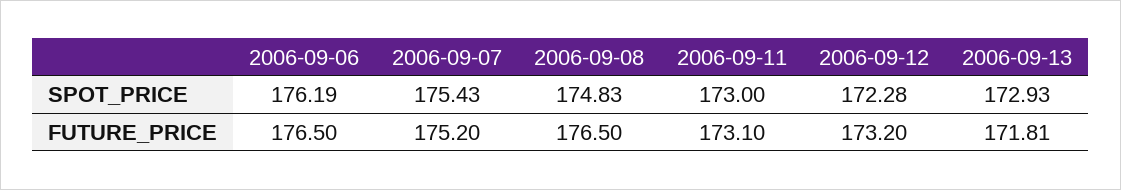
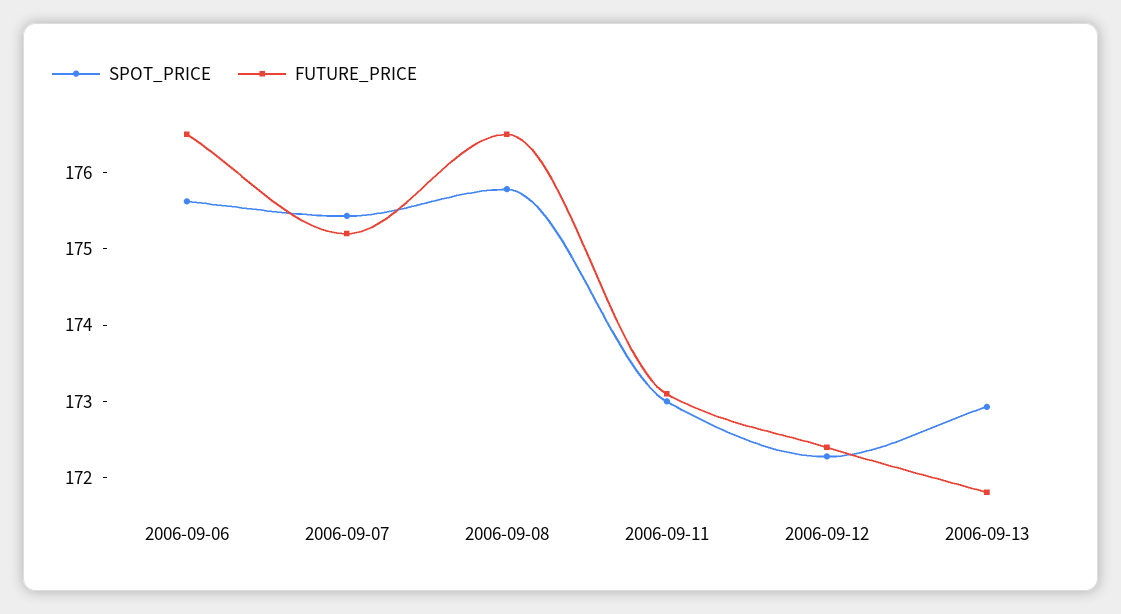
  {
    "SPOT_PRICE": {
-     "2006-09-06": 176.19,
+     "2006-09-06": 175.6,
      "2006-09-07": 175.43,
-     "2006-09-08": 174.83,
+     "2006-09-08": 175.8,
      "2006-09-11": 173,
      "2006-09-12": 172.28,
      "2006-09-13": 172.93
    },
    "FUTURE_PRICE": {
      "2006-09-06": 176.5,
      "2006-09-07": 175.2,
      "2006-09-08": 176.5,
      "2006-09-11": 173.1,
-     "2006-09-12": 173.2,
+     "2006-09-12": 172.4,
      "2006-09-13": 171.81
    }
  }

